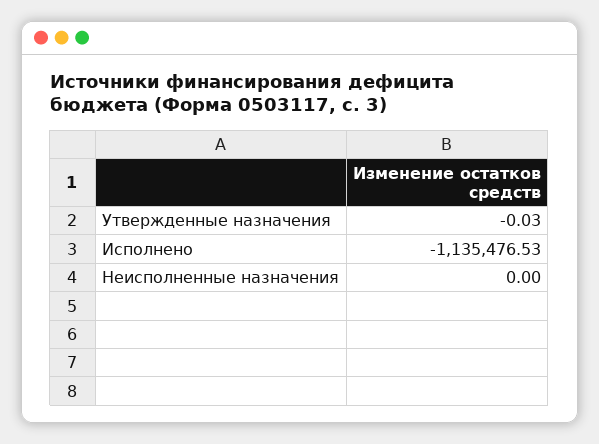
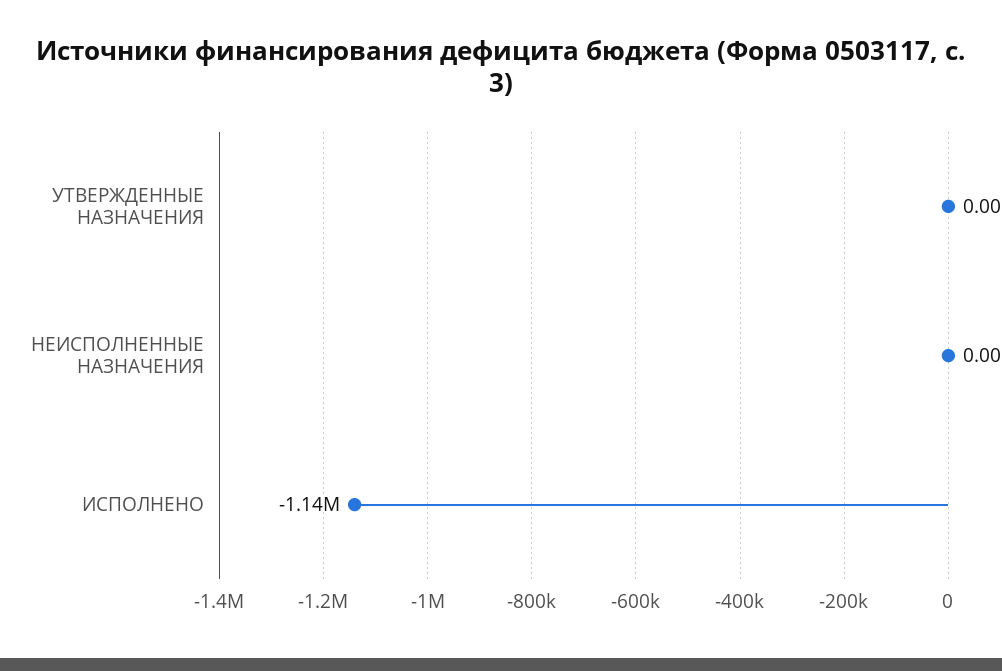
  {
-   "Утвержденные назначения": -0.03,
+   "Утвержденные назначения": 0,
    "Исполнено": -1135476.53,
    "Неисполненные назначения": 0
  }

